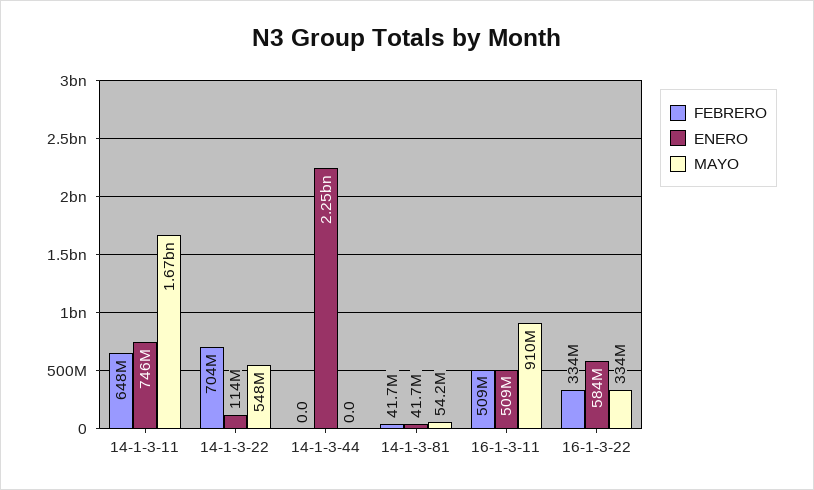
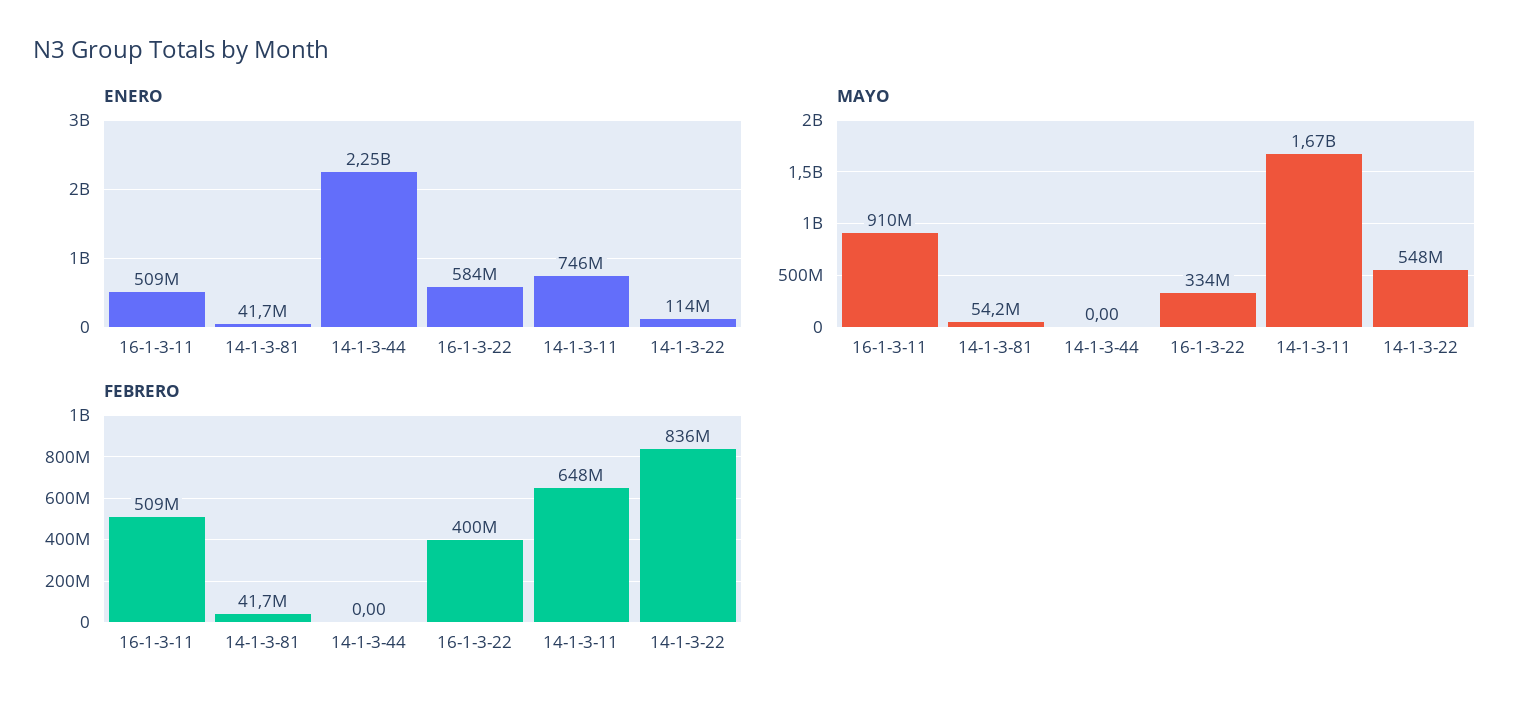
  {
    "FEBRERO": {
      "14-1-3-11": 648000000,
-     "14-1-3-22": 704000000,
+     "14-1-3-22": 836000000,
      "14-1-3-44": 0,
      "14-1-3-81": 41700000,
      "16-1-3-11": 509000000,
-     "16-1-3-22": 334000000
+     "16-1-3-22": 400000000
    },
    "ENERO": {
      "14-1-3-11": 746000000,
      "14-1-3-22": 114000000,
      "14-1-3-44": 2250000000,
      "14-1-3-81": 41700000,
      "16-1-3-11": 509000000,
      "16-1-3-22": 584000000
    },
    "MAYO": {
      "14-1-3-11": 1670000000,
      "14-1-3-22": 548000000,
      "14-1-3-44": 0,
      "14-1-3-81": 54200000,
      "16-1-3-11": 910000000,
      "16-1-3-22": 334000000
    }
  }

